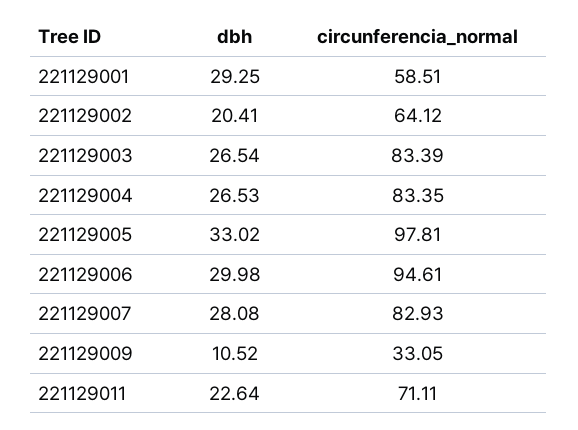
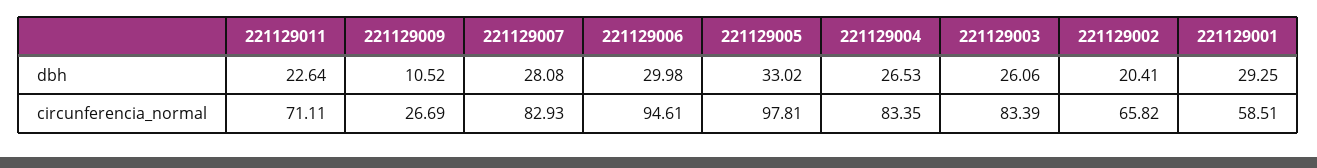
  {
    "dbh": {
      "221129001": 29.25,
      "221129002": 20.41,
-     "221129003": 26.54,
+     "221129003": 26.06,
      "221129004": 26.53,
      "221129005": 33.02,
      "221129006": 29.98,
      "221129007": 28.08,
      "221129009": 10.52,
      "221129011": 22.64
    },
    "circunferencia_normal": {
      "221129001": 58.51,
-     "221129002": 64.12,
+     "221129002": 65.82,
      "221129003": 83.39,
      "221129004": 83.35,
      "221129005": 97.81,
      "221129006": 94.61,
      "221129007": 82.93,
-     "221129009": 33.05,
+     "221129009": 26.69,
      "221129011": 71.11
    }
  }

